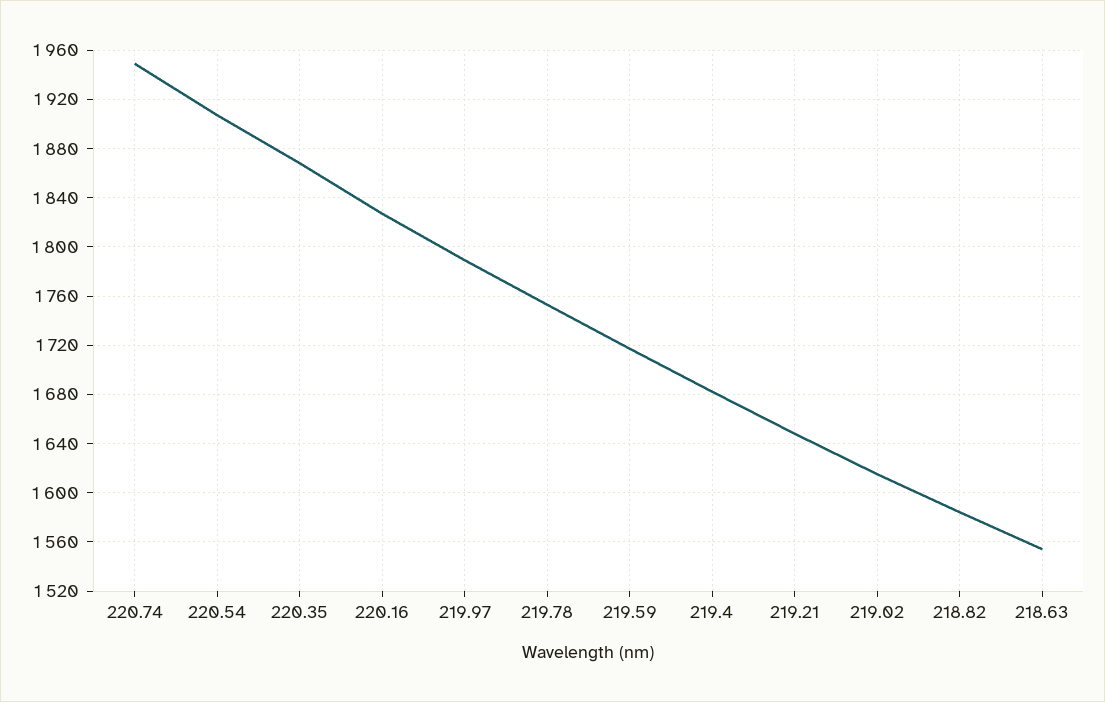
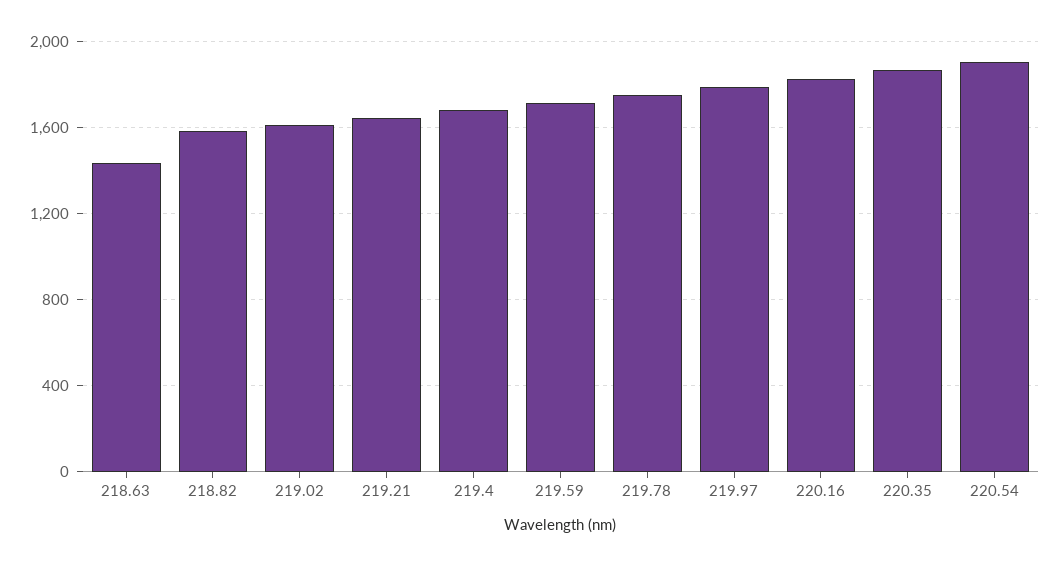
  {
-   "220.74": 1950,
    "220.54": 1905,
    "220.35": 1870,
    "220.16": 1825,
    "219.97": 1790,
    "219.78": 1755,
    "219.59": 1715,
    "219.4": 1680,
    "219.21": 1650,
    "219.02": 1615,
    "218.82": 1585,
-   "218.63": 1555
+   "218.63": 1450
  }

